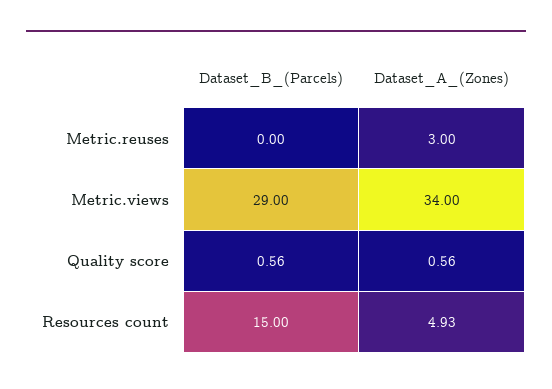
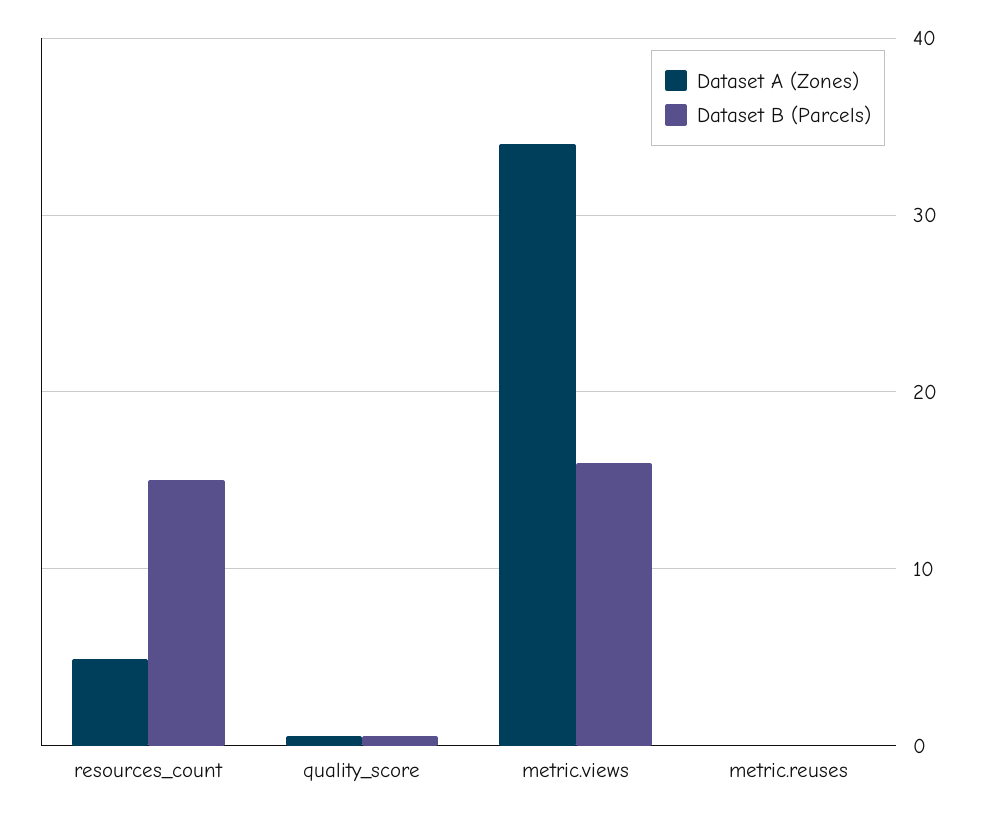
  {
    "Dataset_B_(Parcels)": {
      "Metric.reuses": 0,
-     "Metric.views": 29,
+     "Metric.views": 16,
      "Quality score": 0.56,
      "Resources count": 15
    },
    "Dataset_A_(Zones)": {
-     "Metric.reuses": 3,
+     "Metric.reuses": 0,
      "Metric.views": 34,
      "Quality score": 0.56,
      "Resources count": 4.93
    }
  }

